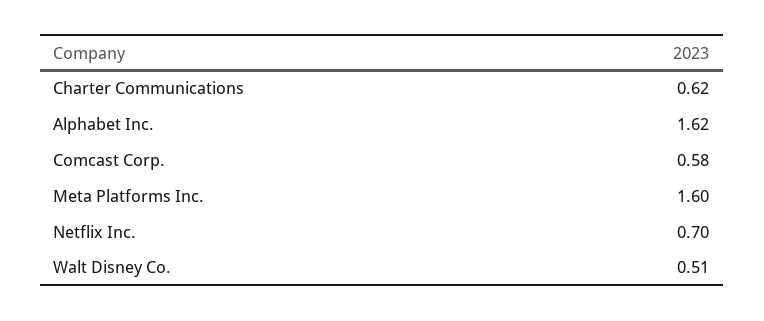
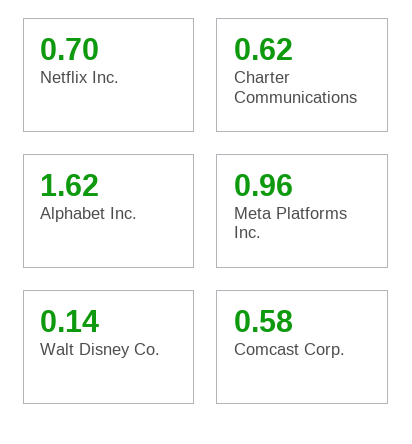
  {
    "Charter Communications": 0.62,
    "Alphabet Inc.": 1.62,
    "Comcast Corp.": 0.58,
-   "Meta Platforms Inc.": 1.6,
+   "Meta Platforms Inc.": 0.96,
    "Netflix Inc.": 0.7,
-   "Walt Disney Co.": 0.51
+   "Walt Disney Co.": 0.14
  }

